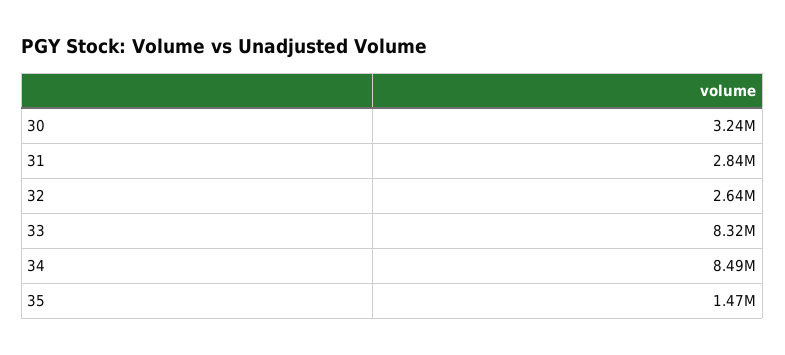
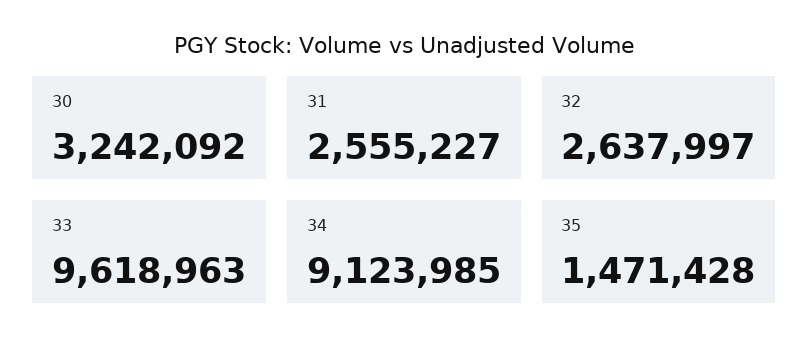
  {
    "30": 3242092,
-   "31": 2840000,
+   "31": 2555227,
    "32": 2637997,
-   "33": 8320000,
+   "33": 9618963,
-   "34": 8490000,
+   "34": 9123985,
    "35": 1471428
  }

